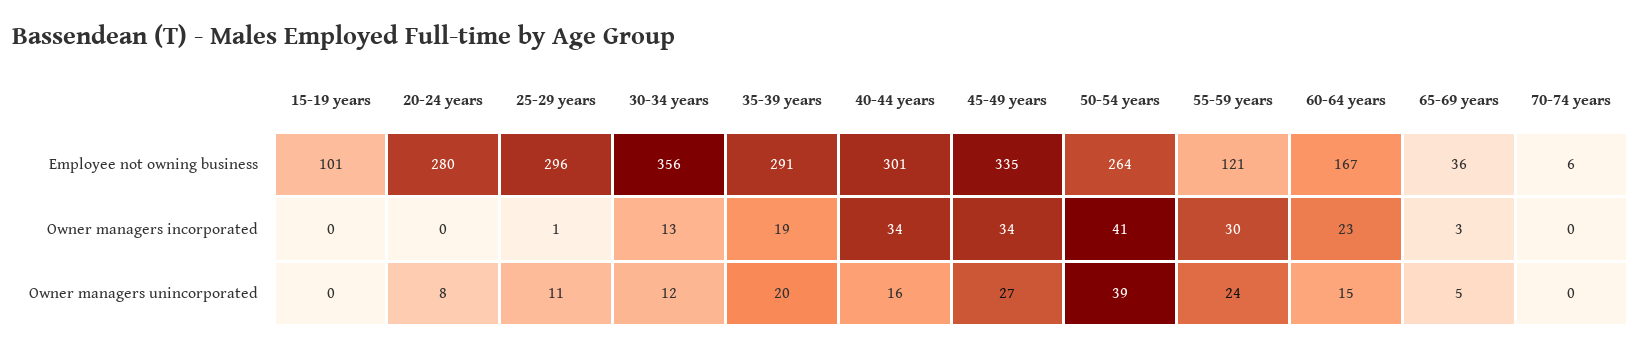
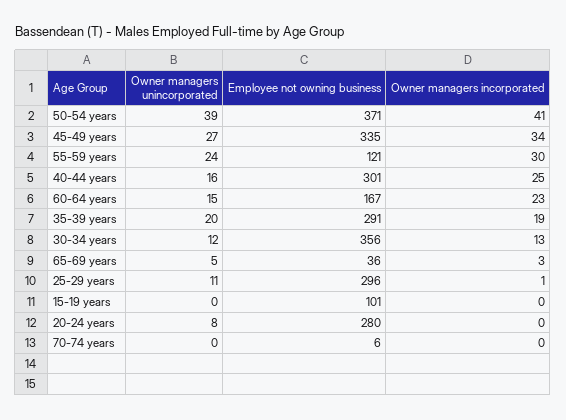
  {
    "15-19 years": {
      "Employee not owning business": 101,
      "Owner managers incorporated": 0,
      "Owner managers unincorporated": 0
    },
    "20-24 years": {
      "Employee not owning business": 280,
      "Owner managers incorporated": 0,
      "Owner managers unincorporated": 8
    },
    "25-29 years": {
      "Employee not owning business": 296,
      "Owner managers incorporated": 1,
      "Owner managers unincorporated": 11
    },
    "30-34 years": {
      "Employee not owning business": 356,
      "Owner managers incorporated": 13,
      "Owner managers unincorporated": 12
    },
    "35-39 years": {
      "Employee not owning business": 291,
      "Owner managers incorporated": 19,
      "Owner managers unincorporated": 20
    },
    "40-44 years": {
      "Employee not owning business": 301,
-     "Owner managers incorporated": 34,
+     "Owner managers incorporated": 25,
      "Owner managers unincorporated": 16
    },
    "45-49 years": {
      "Employee not owning business": 335,
      "Owner managers incorporated": 34,
      "Owner managers unincorporated": 27
    },
    "50-54 years": {
-     "Employee not owning business": 264,
+     "Employee not owning business": 371,
      "Owner managers incorporated": 41,
      "Owner managers unincorporated": 39
    },
    "55-59 years": {
      "Employee not owning business": 121,
      "Owner managers incorporated": 30,
      "Owner managers unincorporated": 24
    },
    "60-64 years": {
      "Employee not owning business": 167,
      "Owner managers incorporated": 23,
      "Owner managers unincorporated": 15
    },
    "65-69 years": {
      "Employee not owning business": 36,
      "Owner managers incorporated": 3,
      "Owner managers unincorporated": 5
    },
    "70-74 years": {
      "Employee not owning business": 6,
      "Owner managers incorporated": 0,
      "Owner managers unincorporated": 0
    }
  }

